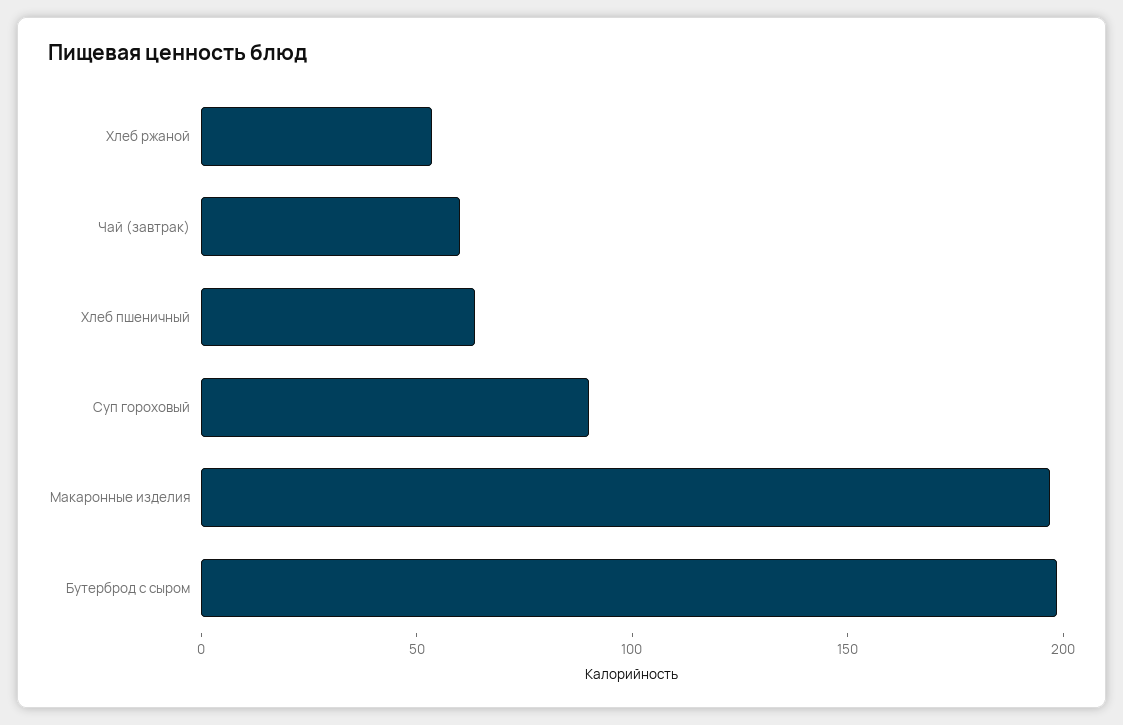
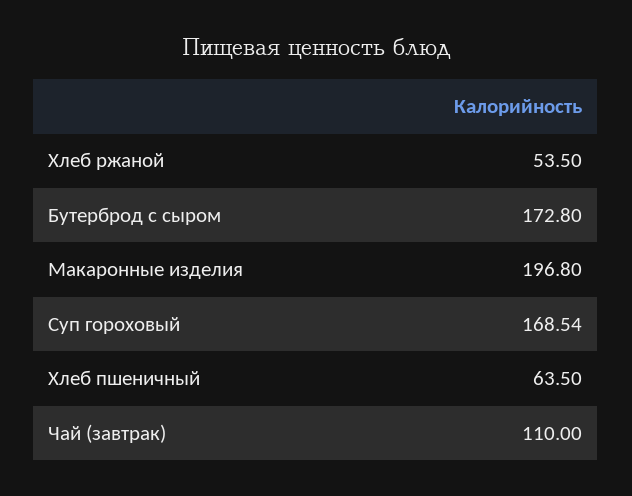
  {
    "Хлеб ржаной": 53.5,
-   "Чай (завтрак)": 60,
+   "Чай (завтрак)": 110,
    "Хлеб пшеничный": 63.5,
-   "Суп гороховый": 90,
+   "Суп гороховый": 168.54,
    "Макаронные изделия": 196.8,
-   "Бутерброд с сыром": 200
+   "Бутерброд с сыром": 172.8
  }

